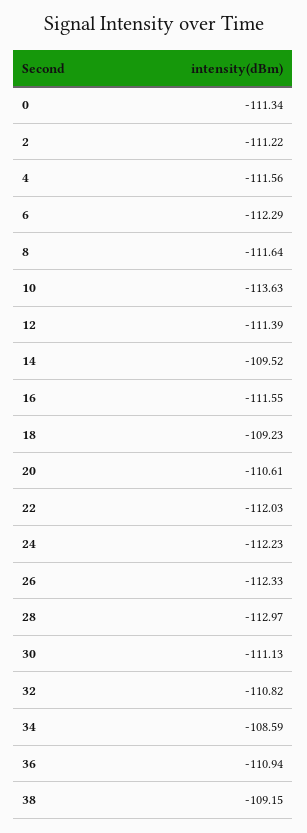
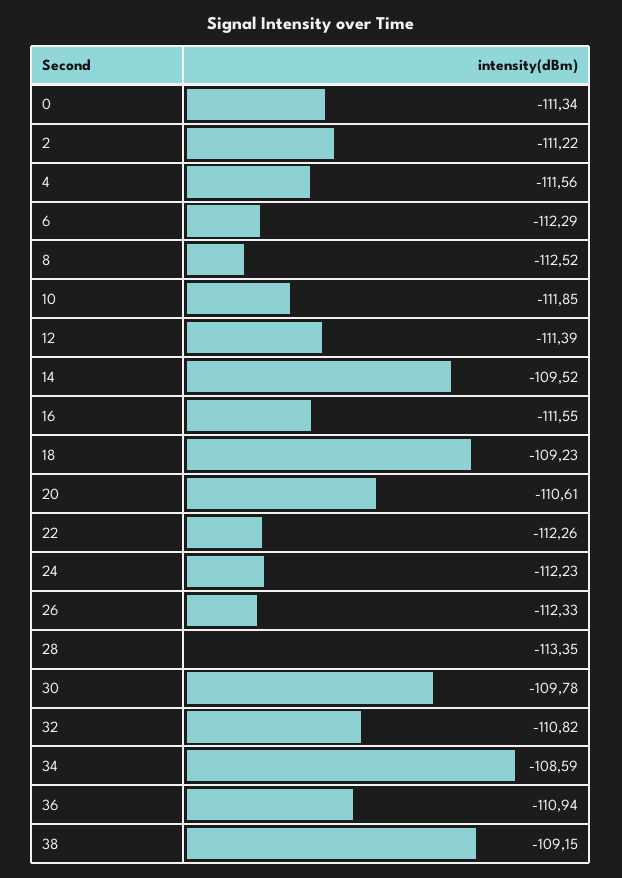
  {
    "0": -111.34,
    "2": -111.22,
    "4": -111.56,
    "6": -112.29,
-   "8": -111.64,
+   "8": -112.52,
-   "10": -113.63,
+   "10": -111.85,
    "12": -111.39,
    "14": -109.52,
    "16": -111.55,
    "18": -109.23,
    "20": -110.61,
-   "22": -112.03,
+   "22": -112.26,
    "24": -112.23,
    "26": -112.33,
-   "28": -112.97,
+   "28": -113.35,
-   "30": -111.13,
+   "30": -109.78,
    "32": -110.82,
    "34": -108.59,
    "36": -110.94,
    "38": -109.15
  }

